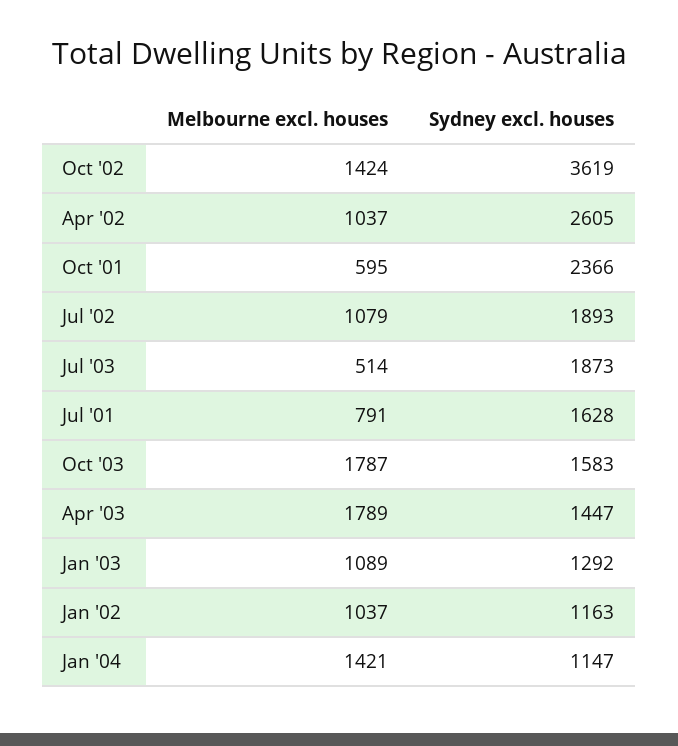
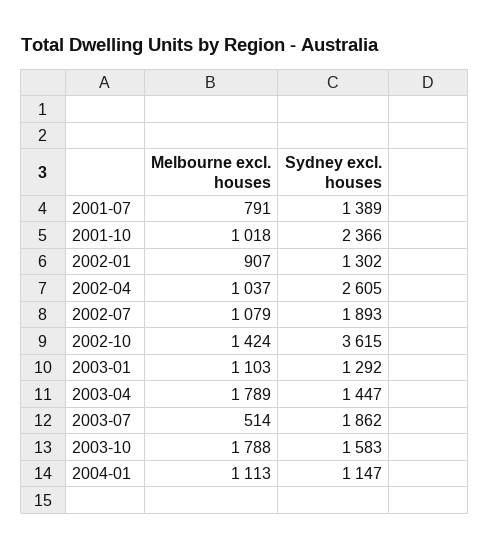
  {
    "Melbourne excl. houses": {
      "Oct '02": 1424,
      "Apr '02": 1037,
-     "Oct '01": 595,
+     "Oct '01": 1018,
      "Jul '02": 1079,
      "Jul '03": 514,
      "Jul '01": 791,
-     "Oct '03": 1787,
+     "Oct '03": 1788,
      "Apr '03": 1789,
-     "Jan '03": 1089,
+     "Jan '03": 1103,
-     "Jan '02": 1037,
+     "Jan '02": 907,
-     "Jan '04": 1421
+     "Jan '04": 1113
    },
    "Sydney excl. houses": {
-     "Oct '02": 3619,
+     "Oct '02": 3615,
      "Apr '02": 2605,
      "Oct '01": 2366,
      "Jul '02": 1893,
-     "Jul '03": 1873,
+     "Jul '03": 1862,
-     "Jul '01": 1628,
+     "Jul '01": 1389,
      "Oct '03": 1583,
      "Apr '03": 1447,
      "Jan '03": 1292,
-     "Jan '02": 1163,
+     "Jan '02": 1302,
      "Jan '04": 1147
    }
  }

